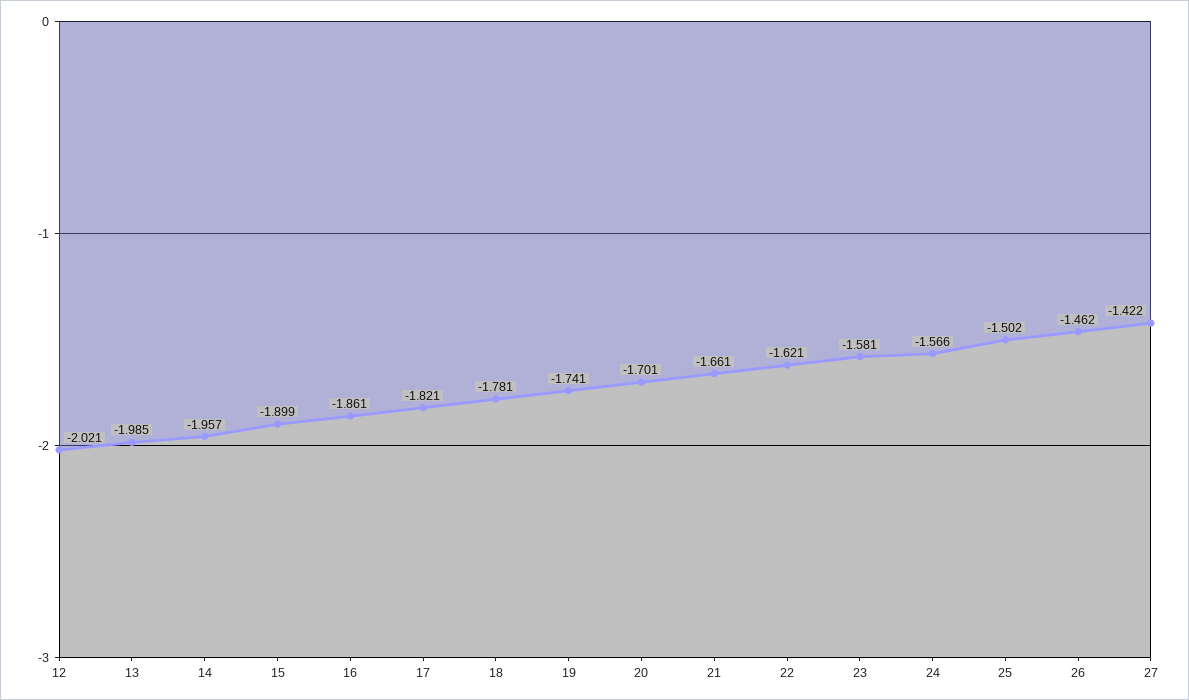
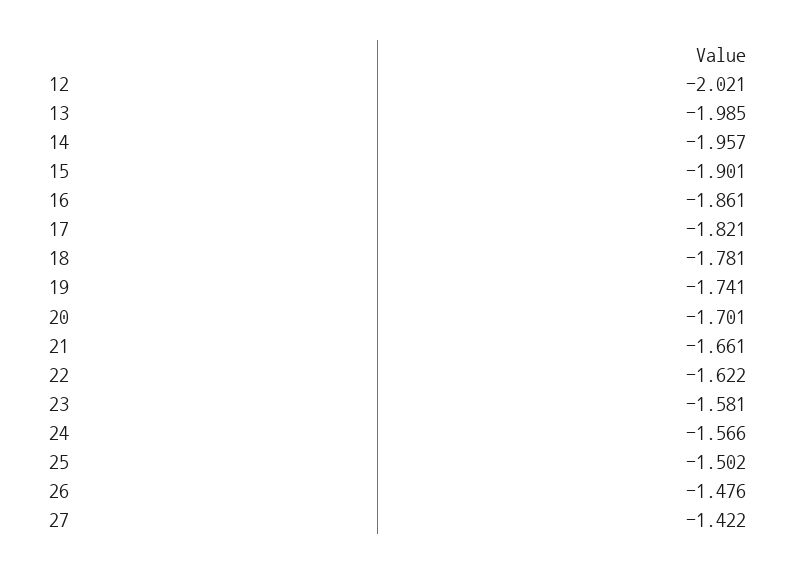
  {
    "12": -2.021,
    "13": -1.985,
    "14": -1.957,
-   "15": -1.899,
+   "15": -1.901,
    "16": -1.861,
    "17": -1.821,
    "18": -1.781,
    "19": -1.741,
    "20": -1.701,
    "21": -1.661,
-   "22": -1.621,
+   "22": -1.622,
    "23": -1.581,
    "24": -1.566,
    "25": -1.502,
-   "26": -1.462,
+   "26": -1.476,
    "27": -1.422
  }

